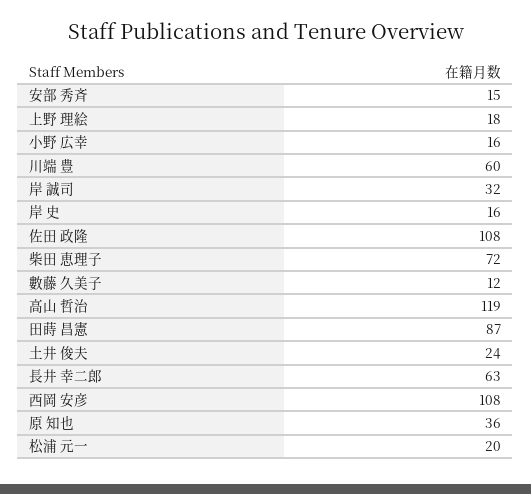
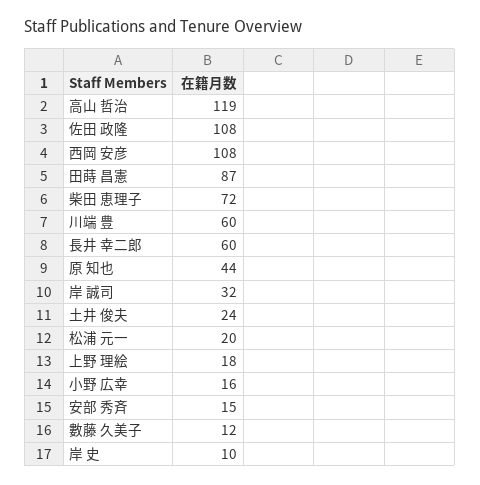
  {
    "安部 秀斉": 15,
    "上野 理絵": 18,
    "小野 広幸": 16,
    "川端 豊": 60,
    "岸 誠司": 32,
-   "岸 史": 16,
+   "岸 史": 10,
    "佐田 政隆": 108,
    "柴田 恵理子": 72,
    "數藤 久美子": 12,
    "高山 哲治": 119,
    "田蒔 昌憲": 87,
    "土井 俊夫": 24,
-   "長井 幸二郎": 63,
+   "長井 幸二郎": 60,
    "西岡 安彦": 108,
-   "原 知也": 36,
+   "原 知也": 44,
    "松浦 元一": 20
  }

